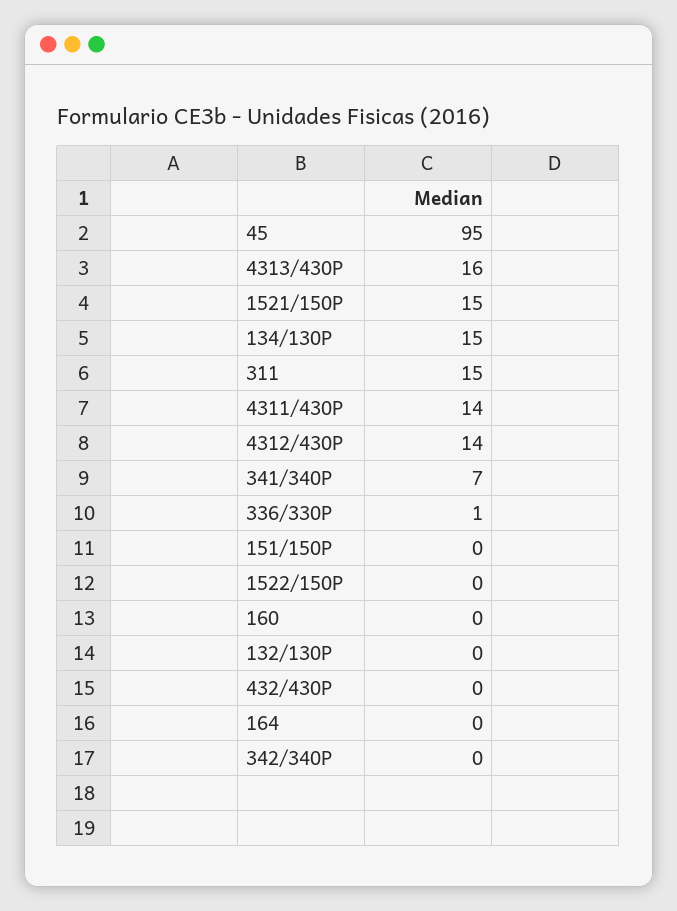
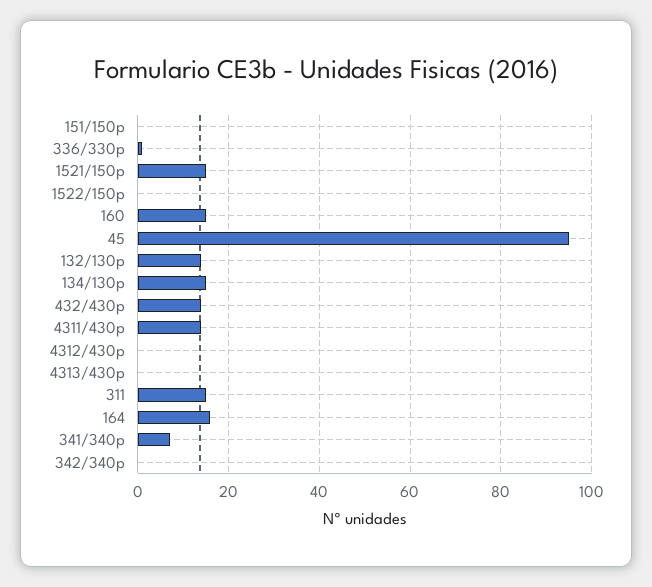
  {
    "45": 95,
-   "4313/430P": 16,
+   "4313/430P": 0,
    "1521/150P": 15,
    "134/130P": 15,
    "311": 15,
    "4311/430P": 14,
-   "4312/430P": 14,
+   "4312/430P": 0,
    "341/340P": 7,
    "336/330P": 1,
    "151/150P": 0,
    "1522/150P": 0,
-   "160": 0,
+   "160": 15,
-   "132/130P": 0,
+   "132/130P": 15,
-   "432/430P": 0,
+   "432/430P": 15,
-   "164": 0,
+   "164": 15,
    "342/340P": 0
  }

